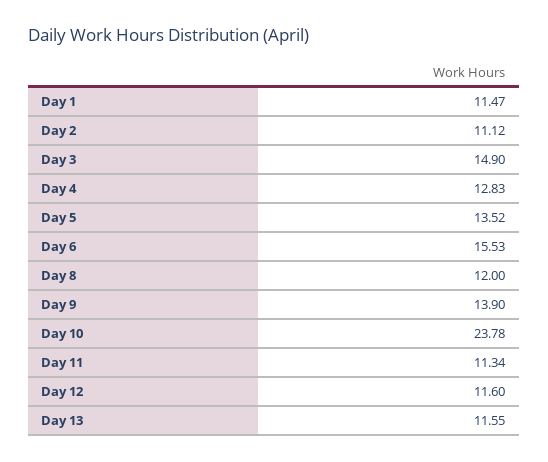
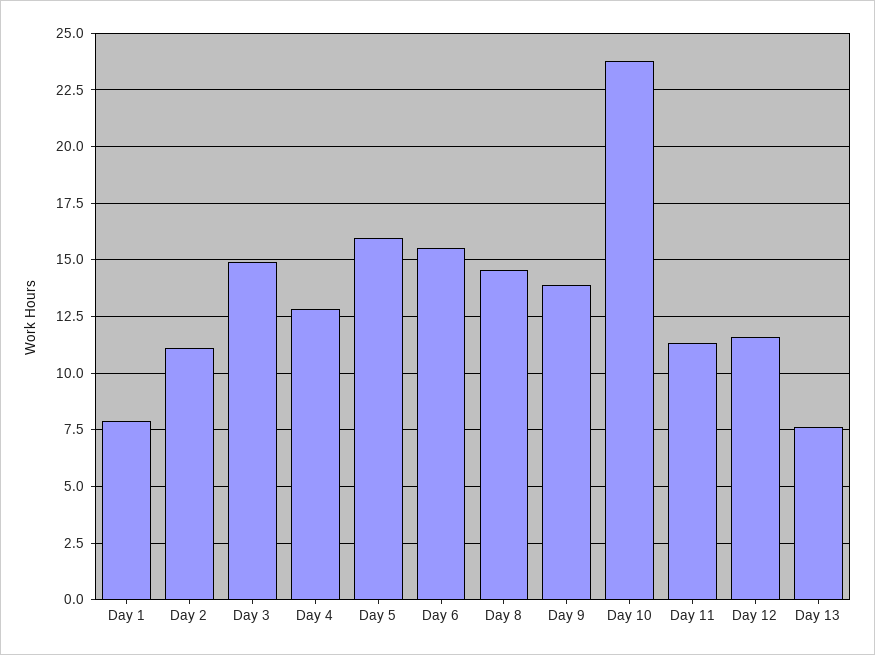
  {
-   "Day 1": 11.47,
+   "Day 1": 8,
    "Day 2": 11.12,
    "Day 3": 14.9,
    "Day 4": 12.83,
-   "Day 5": 13.52,
+   "Day 5": 16,
    "Day 6": 15.53,
-   "Day 8": 12,
+   "Day 8": 14.5,
    "Day 9": 13.9,
    "Day 10": 23.78,
    "Day 11": 11.34,
    "Day 12": 11.6,
-   "Day 13": 11.55
+   "Day 13": 7.5
  }

